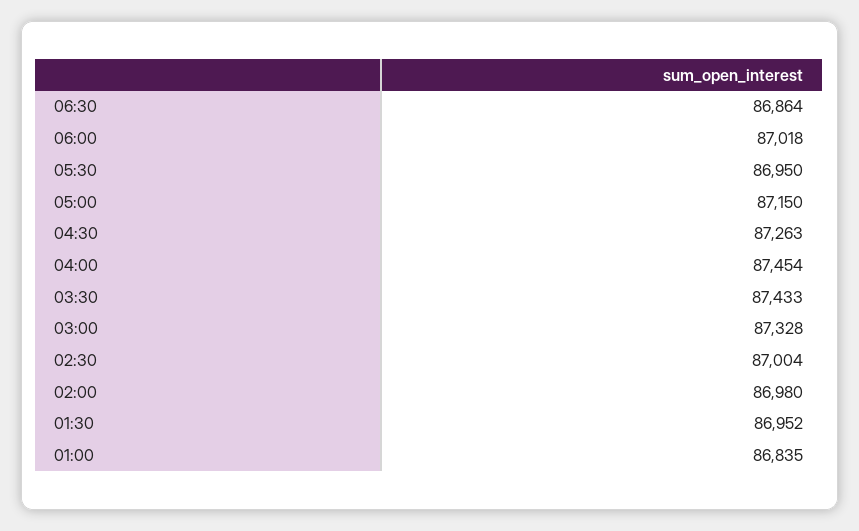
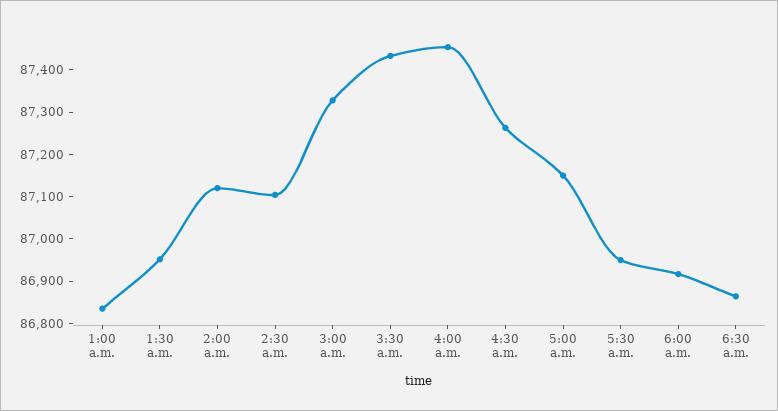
  {
    "06:30": 86864,
-   "06:00": 87018,
+   "06:00": 86920,
    "05:30": 86950,
    "05:00": 87150,
    "04:30": 87263,
    "04:00": 87454,
    "03:30": 87433,
    "03:00": 87328,
-   "02:30": 87004,
+   "02:30": 87100,
-   "02:00": 86980,
+   "02:00": 87120,
    "01:30": 86952,
    "01:00": 86835
  }

